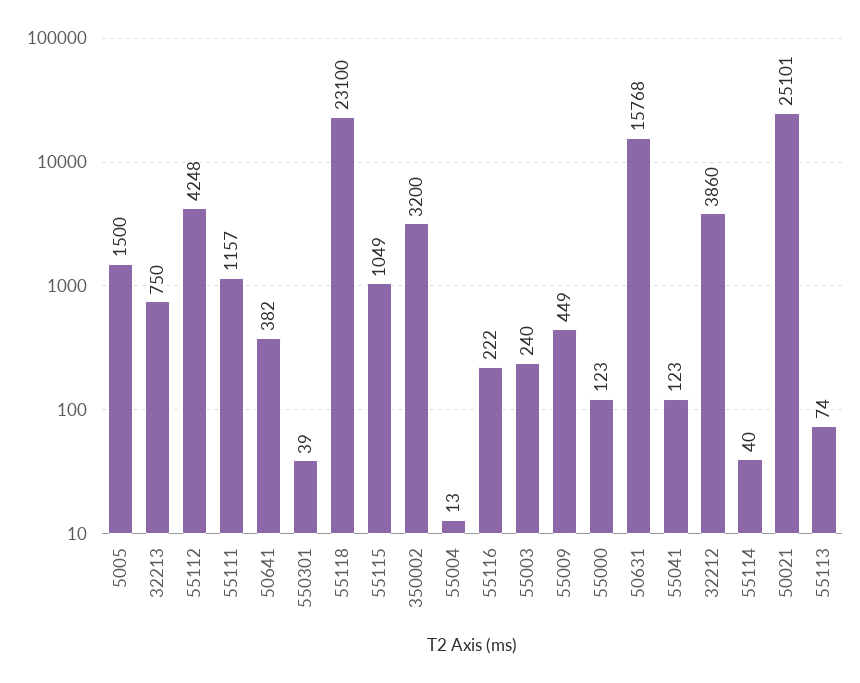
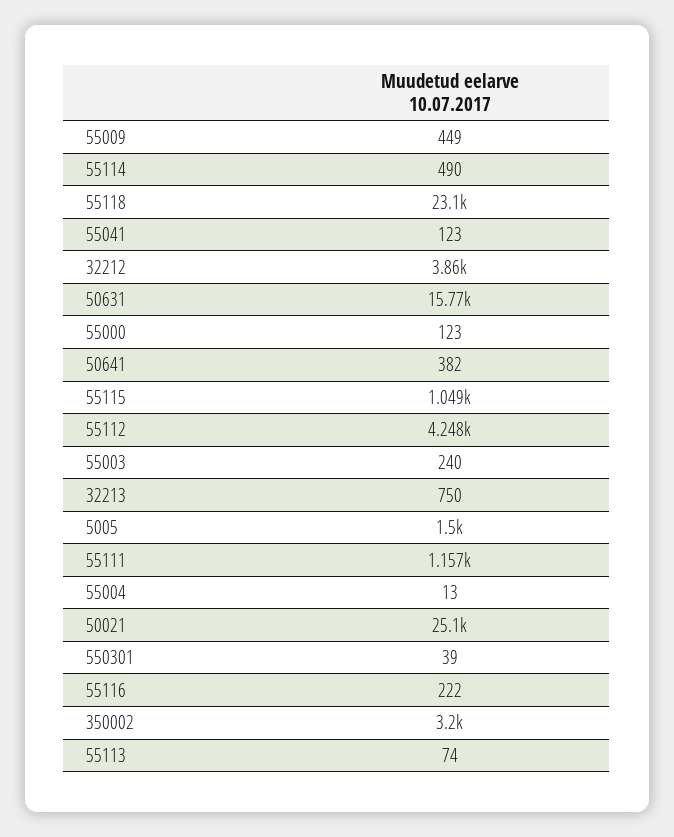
  {
    "5005": 1500,
    "32213": 750,
    "55112": 4248,
    "55111": 1157,
    "50641": 382,
    "550301": 39,
    "55118": 23100,
    "55115": 1049,
    "350002": 3200,
    "55004": 13,
    "55116": 222,
    "55003": 240,
    "55009": 449,
    "55000": 123,
    "50631": 15768,
    "55041": 123,
    "32212": 3860,
-   "55114": 40,
+   "55114": 490,
    "50021": 25101,
    "55113": 74
  }

